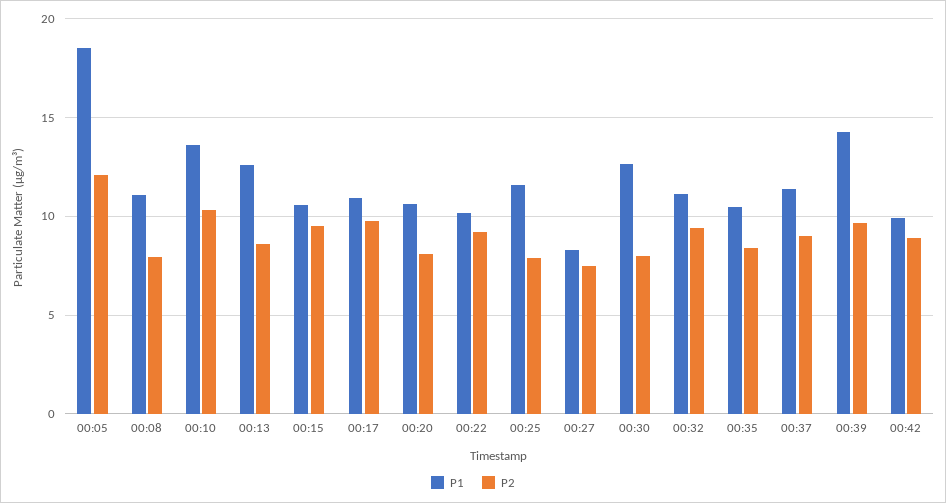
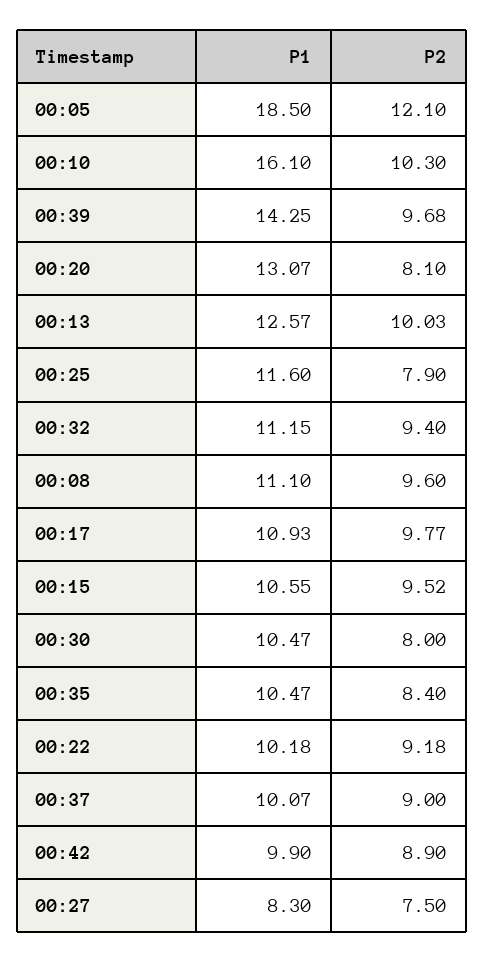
  {
    "P1": {
      "00:05": 18.5,
      "00:08": 11.1,
-     "00:10": 13.5,
+     "00:10": 16.1,
      "00:13": 12.57,
      "00:15": 10.55,
      "00:17": 10.93,
-     "00:20": 10.5,
+     "00:20": 13.07,
      "00:22": 10.18,
      "00:25": 11.6,
      "00:27": 8.3,
-     "00:30": 12.5,
+     "00:30": 10.47,
      "00:32": 11.15,
      "00:35": 10.47,
-     "00:37": 11.5,
+     "00:37": 10.07,
      "00:39": 14.25,
      "00:42": 9.9
    },
    "P2": {
      "00:05": 12.1,
-     "00:08": 8,
+     "00:08": 9.6,
      "00:10": 10.3,
-     "00:13": 8.5,
+     "00:13": 10.03,
      "00:15": 9.52,
      "00:17": 9.77,
      "00:20": 8.1,
      "00:22": 9.18,
      "00:25": 7.9,
      "00:27": 7.5,
      "00:30": 8,
      "00:32": 9.4,
      "00:35": 8.4,
      "00:37": 9,
      "00:39": 9.68,
      "00:42": 8.9
    }
  }

